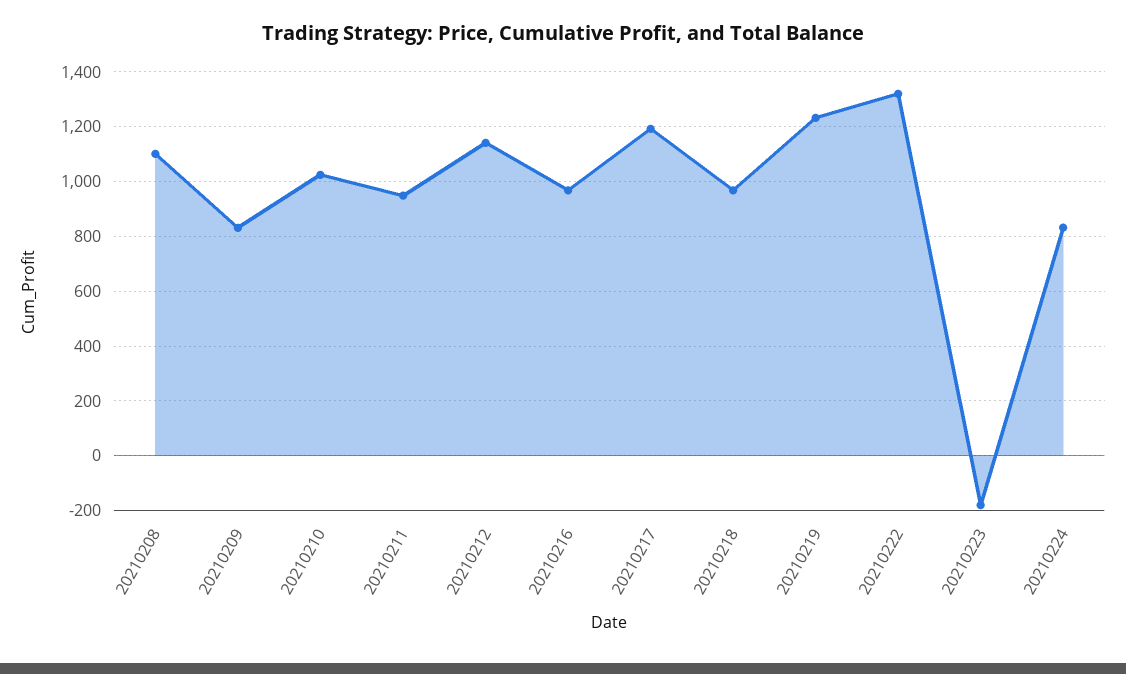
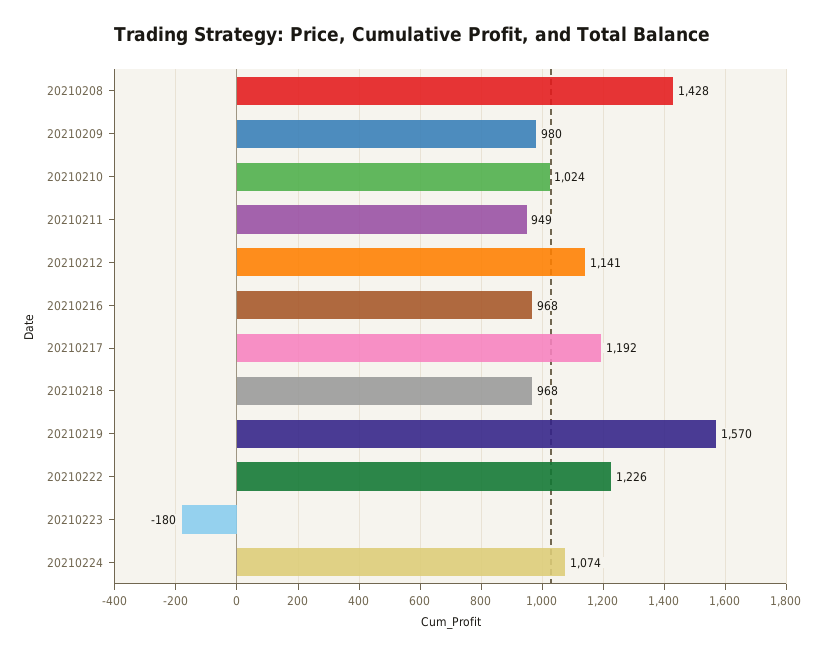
  {
-   "20210208": 1100,
+   "20210208": 1428,
-   "20210209": 825,
+   "20210209": 980,
    "20210210": 1024,
    "20210211": 949,
    "20210212": 1141,
    "20210216": 968,
    "20210217": 1192,
    "20210218": 968,
-   "20210219": 1225,
+   "20210219": 1570,
-   "20210222": 1325,
+   "20210222": 1226,
    "20210223": -180,
-   "20210224": 825
+   "20210224": 1074
  }

